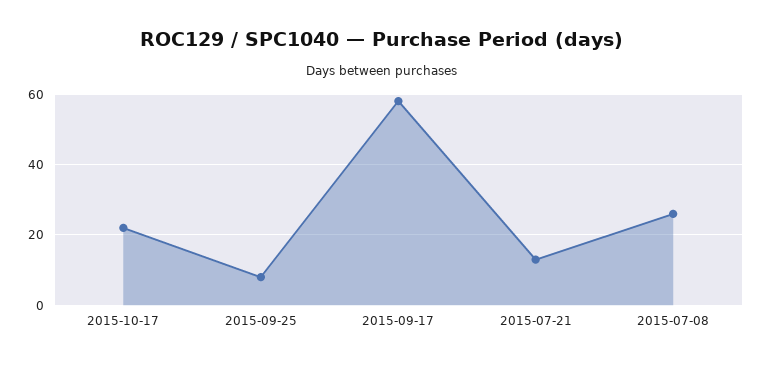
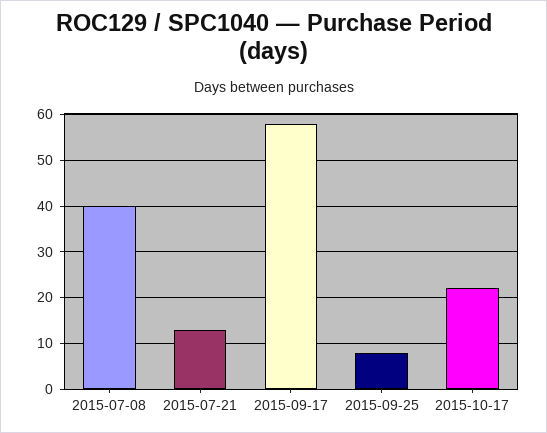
  {
    "2015-10-17": 20,
    "2015-09-25": 10,
    "2015-09-17": 60,
    "2015-07-21": 15,
-   "2015-07-08": 25
+   "2015-07-08": 40
  }

